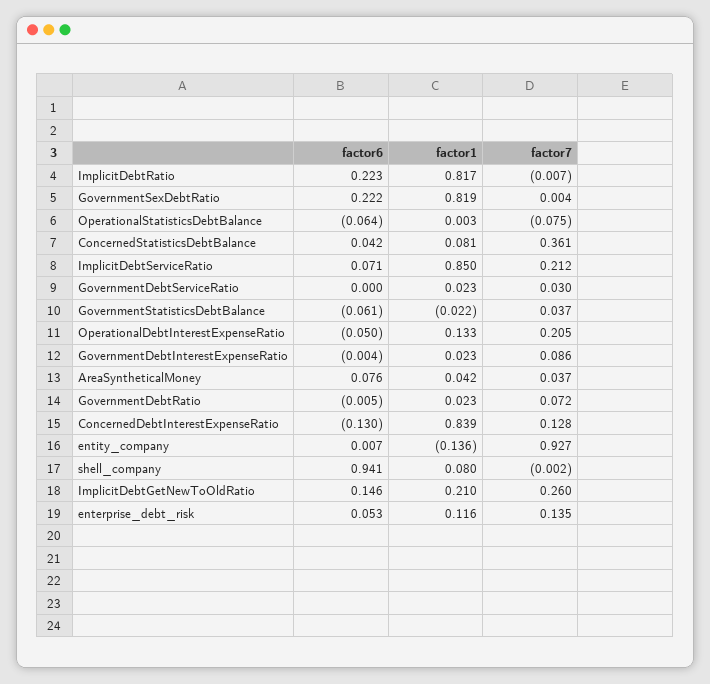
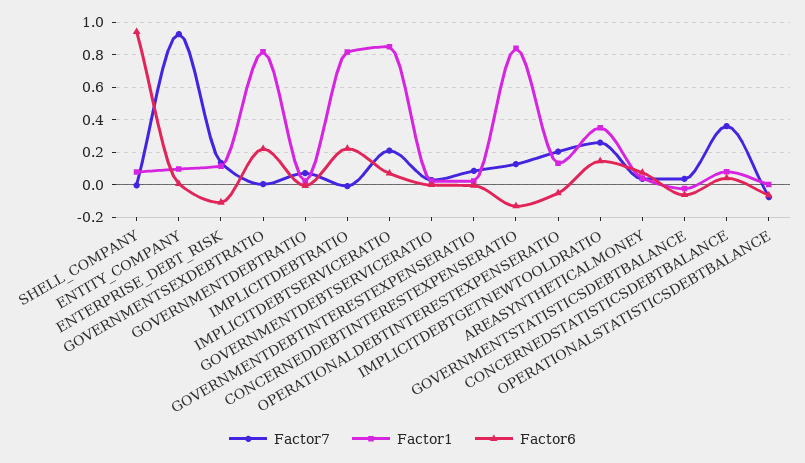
  {
    "factor6": {
      "ImplicitDebtRatio": 0.223,
      "GovernmentSexDebtRatio": 0.222,
      "OperationalStatisticsDebtBalance": -0.064,
      "ConcernedStatisticsDebtBalance": 0.042,
      "ImplicitDebtServiceRatio": 0.071,
      "GovernmentDebtServiceRatio": 0,
      "GovernmentStatisticsDebtBalance": -0.061,
      "OperationalDebtInterestExpenseRatio": -0.05,
      "GovernmentDebtInterestExpenseRatio": -0.004,
      "AreaSyntheticalMoney": 0.076,
      "GovernmentDebtRatio": -0.005,
      "ConcernedDebtInterestExpenseRatio": -0.13,
      "entity_company": 0.007,
      "shell_company": 0.941,
      "ImplicitDebtGetNewToOldRatio": 0.146,
-     "enterprise_debt_risk": 0.053
+     "enterprise_debt_risk": -0.1
    },
    "factor1": {
      "ImplicitDebtRatio": 0.817,
      "GovernmentSexDebtRatio": 0.819,
      "OperationalStatisticsDebtBalance": 0.003,
      "ConcernedStatisticsDebtBalance": 0.081,
      "ImplicitDebtServiceRatio": 0.85,
      "GovernmentDebtServiceRatio": 0.023,
      "GovernmentStatisticsDebtBalance": -0.022,
      "OperationalDebtInterestExpenseRatio": 0.133,
      "GovernmentDebtInterestExpenseRatio": 0.023,
      "AreaSyntheticalMoney": 0.042,
      "GovernmentDebtRatio": 0.023,
      "ConcernedDebtInterestExpenseRatio": 0.839,
-     "entity_company": -0.136,
+     "entity_company": 0.1,
      "shell_company": 0.08,
-     "ImplicitDebtGetNewToOldRatio": 0.21,
+     "ImplicitDebtGetNewToOldRatio": 0.35,
      "enterprise_debt_risk": 0.116
    },
    "factor7": {
      "ImplicitDebtRatio": -0.007,
      "GovernmentSexDebtRatio": 0.004,
      "OperationalStatisticsDebtBalance": -0.075,
      "ConcernedStatisticsDebtBalance": 0.361,
      "ImplicitDebtServiceRatio": 0.212,
      "GovernmentDebtServiceRatio": 0.03,
      "GovernmentStatisticsDebtBalance": 0.037,
      "OperationalDebtInterestExpenseRatio": 0.205,
      "GovernmentDebtInterestExpenseRatio": 0.086,
      "AreaSyntheticalMoney": 0.037,
      "GovernmentDebtRatio": 0.072,
      "ConcernedDebtInterestExpenseRatio": 0.128,
      "entity_company": 0.927,
      "shell_company": -0.002,
      "ImplicitDebtGetNewToOldRatio": 0.26,
      "enterprise_debt_risk": 0.135
    }
  }

